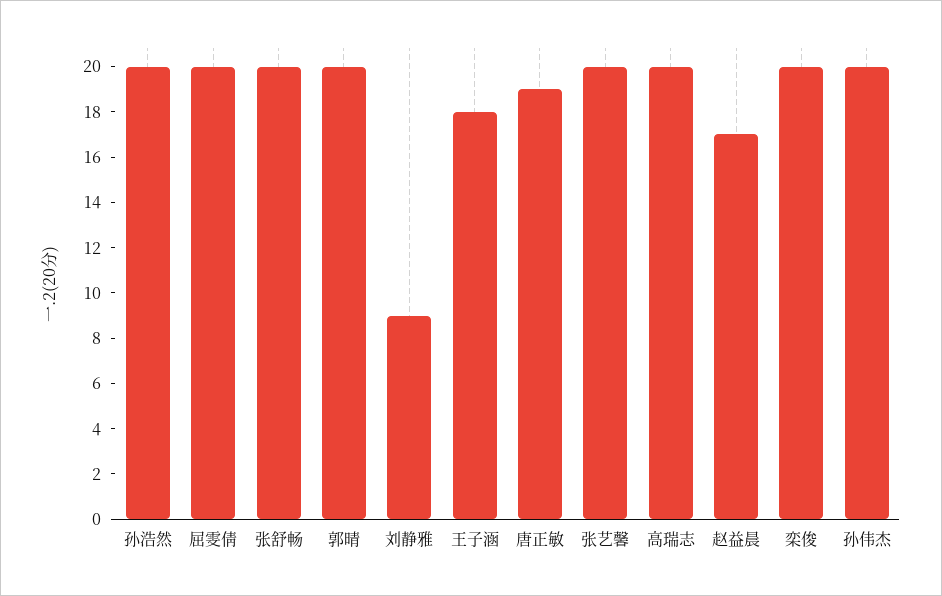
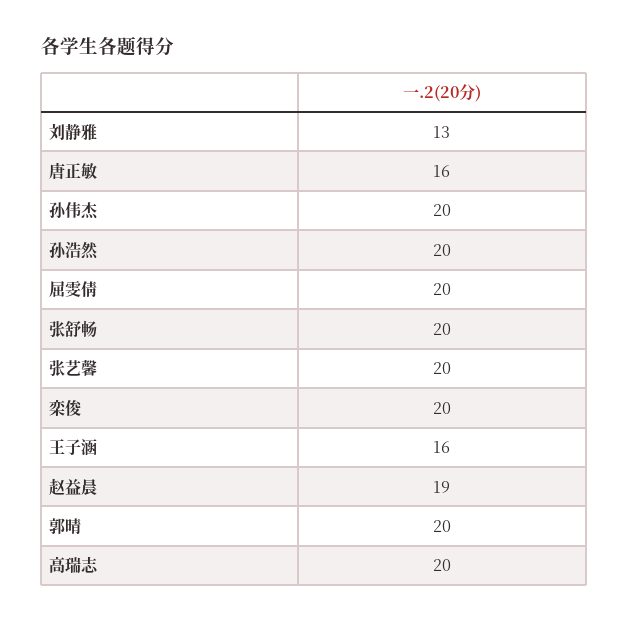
  {
    "孙浩然": 20,
    "屈雯倩": 20,
    "张舒畅": 20,
    "郭晴": 20,
-   "刘静雅": 9,
+   "刘静雅": 13,
-   "王子涵": 18,
+   "王子涵": 16,
-   "唐正敏": 19,
+   "唐正敏": 16,
    "张艺馨": 20,
    "高瑞志": 20,
-   "赵益晨": 17,
+   "赵益晨": 19,
    "栾俊": 20,
    "孙伟杰": 20
  }

